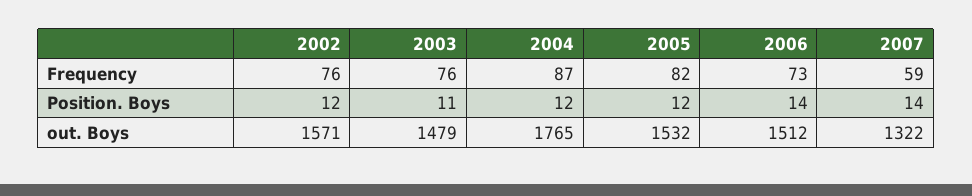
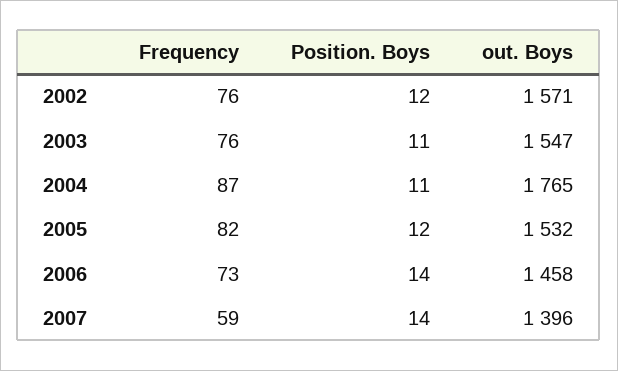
  {
    "2002": {
      "Frequency": 76,
      "Position. Boys": 12,
      "out. Boys": 1571
    },
    "2003": {
      "Frequency": 76,
      "Position. Boys": 11,
-     "out. Boys": 1479
+     "out. Boys": 1547
    },
    "2004": {
      "Frequency": 87,
-     "Position. Boys": 12,
+     "Position. Boys": 11,
      "out. Boys": 1765
    },
    "2005": {
      "Frequency": 82,
      "Position. Boys": 12,
      "out. Boys": 1532
    },
    "2006": {
      "Frequency": 73,
      "Position. Boys": 14,
-     "out. Boys": 1512
+     "out. Boys": 1458
    },
    "2007": {
      "Frequency": 59,
      "Position. Boys": 14,
-     "out. Boys": 1322
+     "out. Boys": 1396
    }
  }

